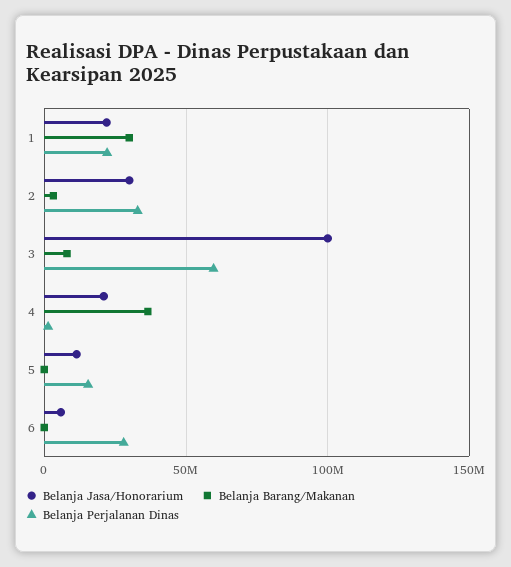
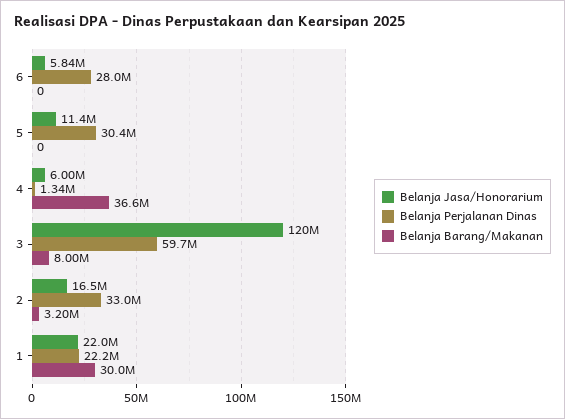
  {
    "Belanja Jasa/Honorarium": {
      "1": 22000000,
-     "2": 30000000,
+     "2": 16500000,
-     "3": 100000000,
+     "3": 120000000,
-     "4": 20000000,
+     "4": 6000000,
      "5": 11400000,
      "6": 5840000
    },
    "Belanja Barang/Makanan": {
      "1": 30000000,
      "2": 3200000,
      "3": 8000000,
      "4": 36600000,
      "5": 0,
      "6": 0
    },
    "Belanja Perjalanan Dinas": {
      "1": 22200000,
      "2": 33000000,
      "3": 59700000,
      "4": 1340000,
-     "5": 15000000,
+     "5": 30400000,
      "6": 28000000
    }
  }

